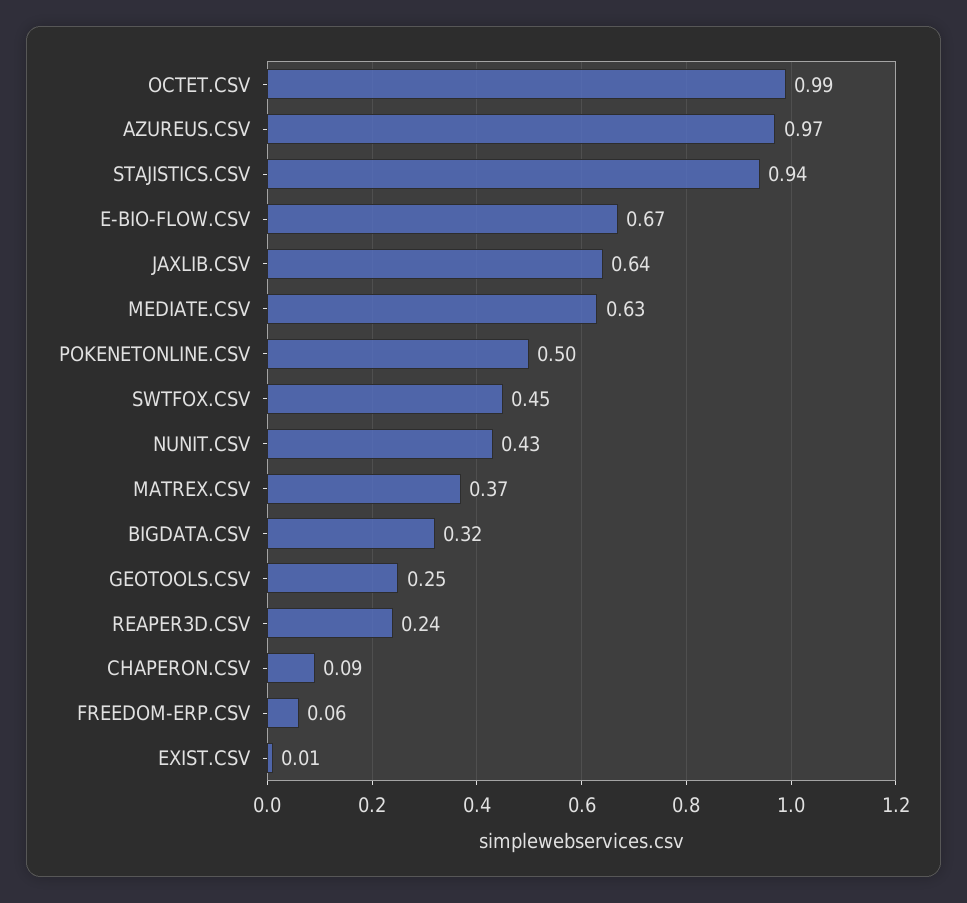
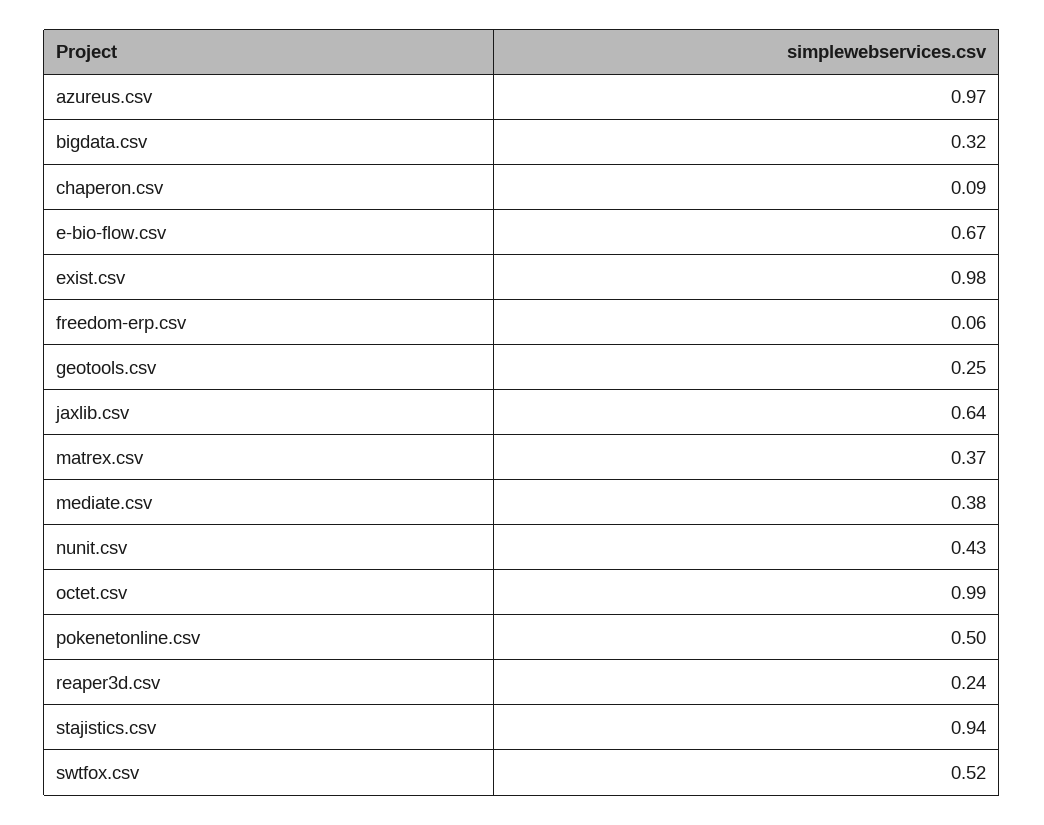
  {
    "OCTET.CSV": 0.99,
    "AZUREUS.CSV": 0.97,
    "STAJISTICS.CSV": 0.94,
    "E-BIO-FLOW.CSV": 0.67,
    "JAXLIB.CSV": 0.64,
-   "MEDIATE.CSV": 0.63,
+   "MEDIATE.CSV": 0.38,
    "POKENETONLINE.CSV": 0.5,
-   "SWTFOX.CSV": 0.45,
+   "SWTFOX.CSV": 0.52,
    "NUNIT.CSV": 0.43,
    "MATREX.CSV": 0.37,
    "BIGDATA.CSV": 0.32,
    "GEOTOOLS.CSV": 0.25,
    "REAPER3D.CSV": 0.24,
    "CHAPERON.CSV": 0.09,
    "FREEDOM-ERP.CSV": 0.06,
-   "EXIST.CSV": 0.01
+   "EXIST.CSV": 0.98
  }

